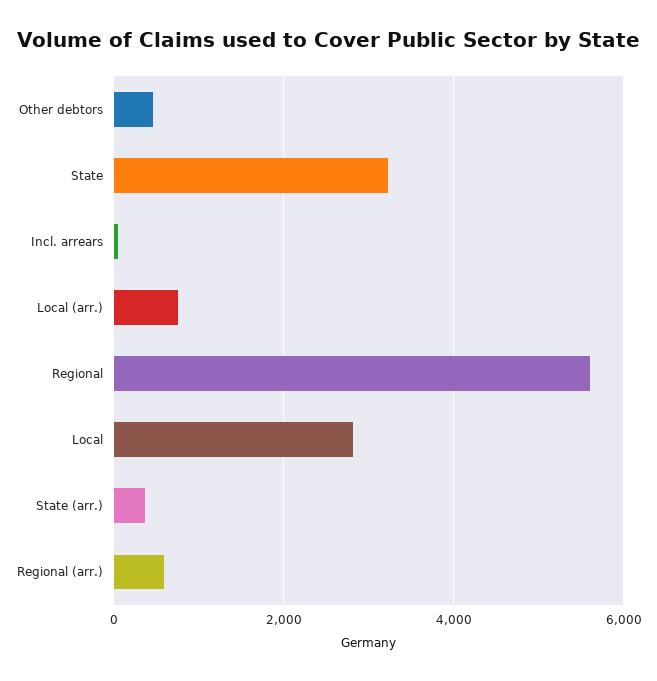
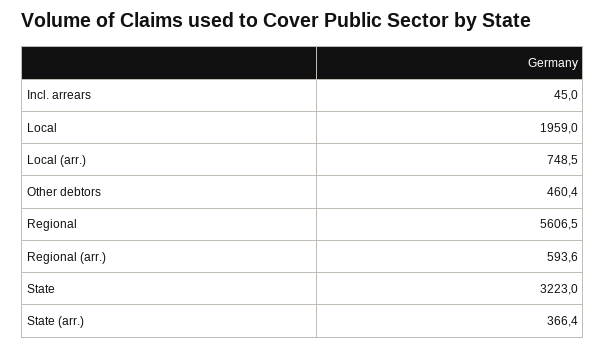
  {
    "Other debtors": 460.4,
    "State": 3223,
    "Incl. arrears": 45,
    "Local (arr.)": 748.5,
    "Regional": 5606.5,
-   "Local": 2800,
+   "Local": 1959,
    "State (arr.)": 366.4,
    "Regional (arr.)": 593.6
  }

